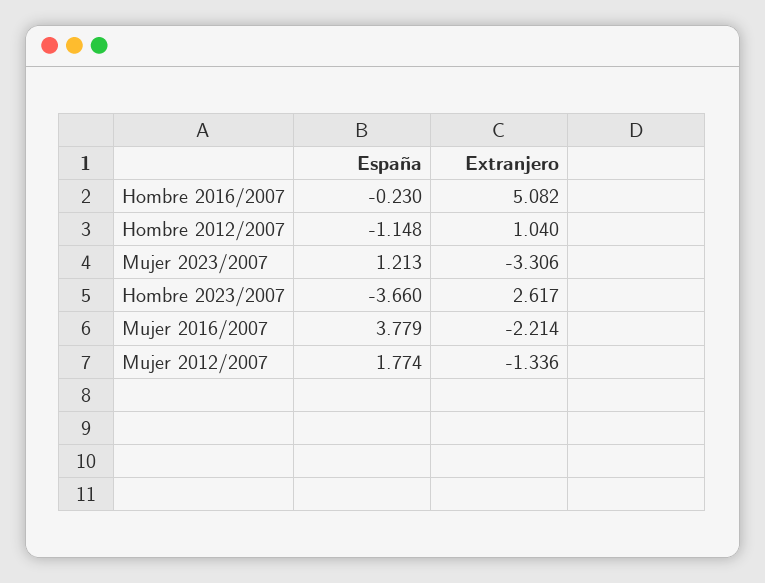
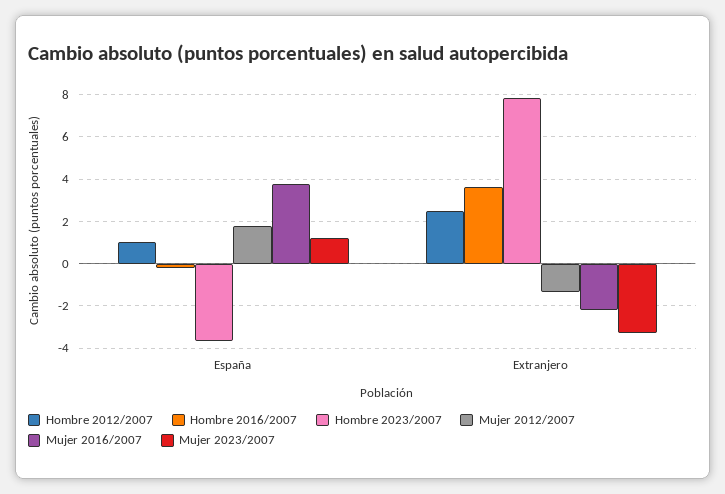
  {
    "Hombre 2016/2007": {
      "España": -0.23,
-     "Extranjero": 5.082
+     "Extranjero": 3.5
    },
    "Hombre 2012/2007": {
-     "España": -1.148,
+     "España": 1,
-     "Extranjero": 1.04
+     "Extranjero": 2.5
    },
    "Mujer 2023/2007": {
      "España": 1.213,
      "Extranjero": -3.306
    },
    "Hombre 2023/2007": {
      "España": -3.66,
-     "Extranjero": 2.617
+     "Extranjero": 8
    },
    "Mujer 2016/2007": {
      "España": 3.779,
      "Extranjero": -2.214
    },
    "Mujer 2012/2007": {
      "España": 1.774,
      "Extranjero": -1.336
    }
  }

